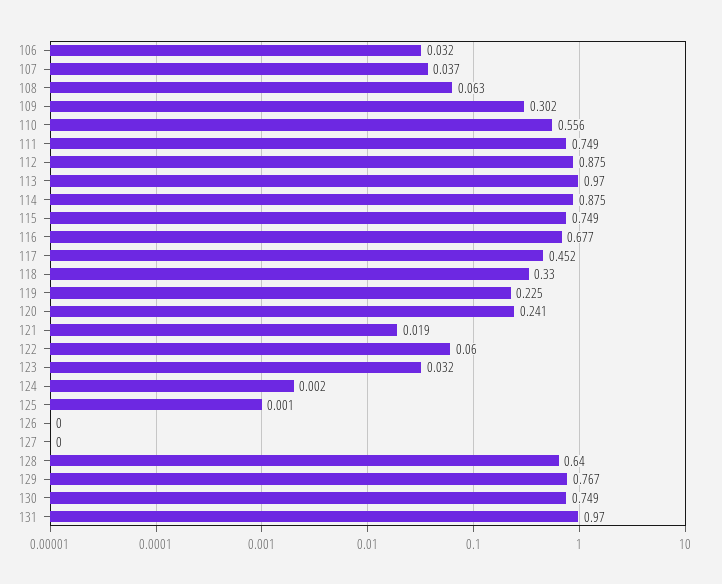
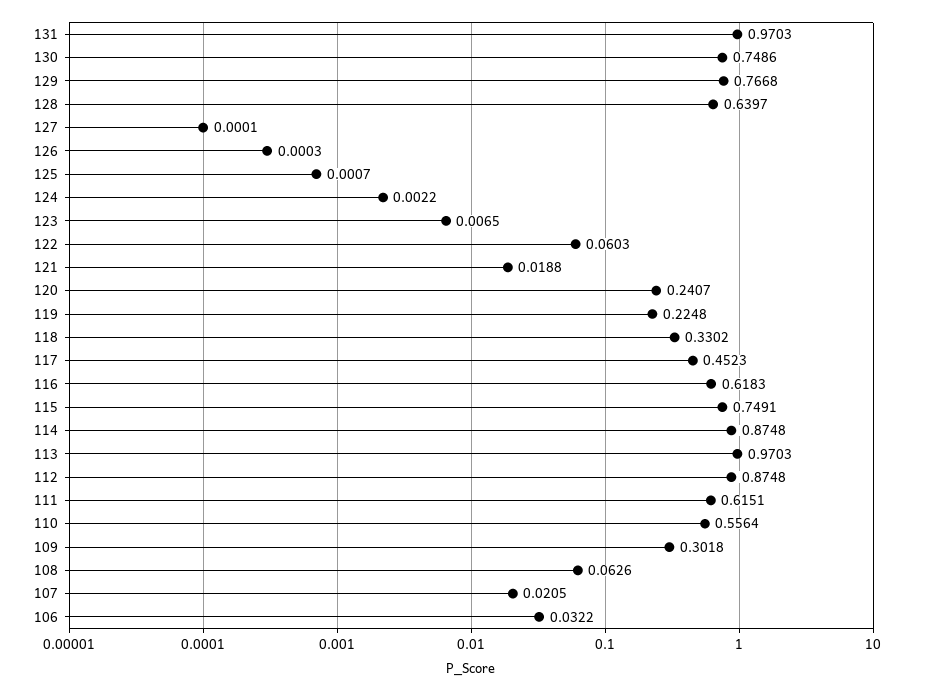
  {
    "106": 0.0322,
-   "107": 0.037,
+   "107": 0.0205,
    "108": 0.0626,
    "109": 0.3018,
    "110": 0.5564,
-   "111": 0.749,
+   "111": 0.6151,
    "112": 0.8748,
    "113": 0.9703,
    "114": 0.8748,
    "115": 0.7491,
-   "116": 0.677,
+   "116": 0.6183,
    "117": 0.4523,
    "118": 0.3302,
    "119": 0.2248,
    "120": 0.2407,
    "121": 0.0188,
    "122": 0.0603,
-   "123": 0.032,
+   "123": 0.0065,
    "124": 0.0022,
    "125": 0.0007,
    "126": 0.0003,
    "127": 0.0001,
    "128": 0.6397,
    "129": 0.7668,
    "130": 0.7486,
    "131": 0.9703
  }

